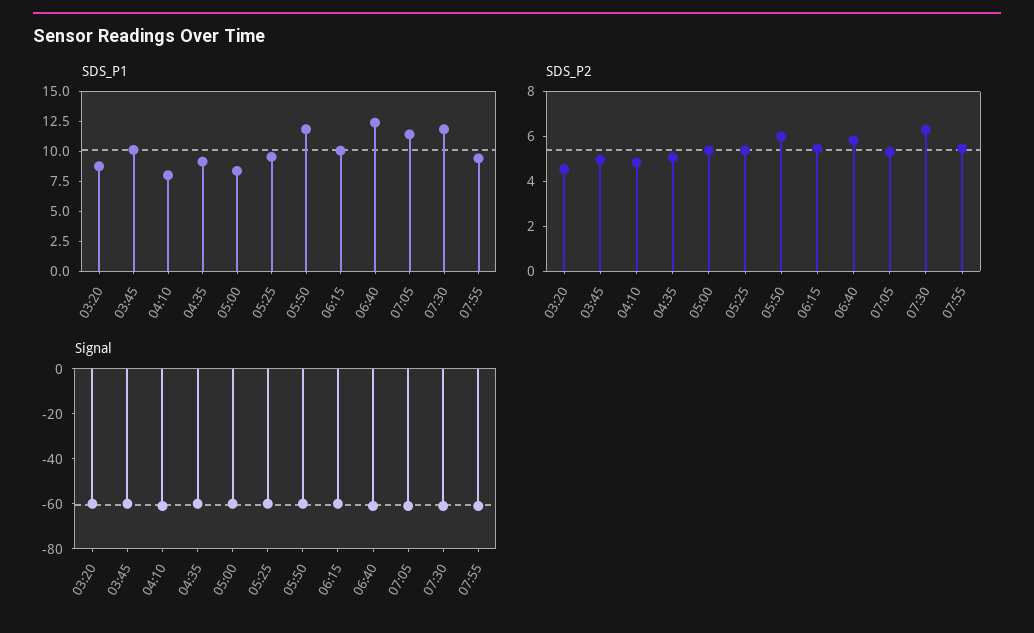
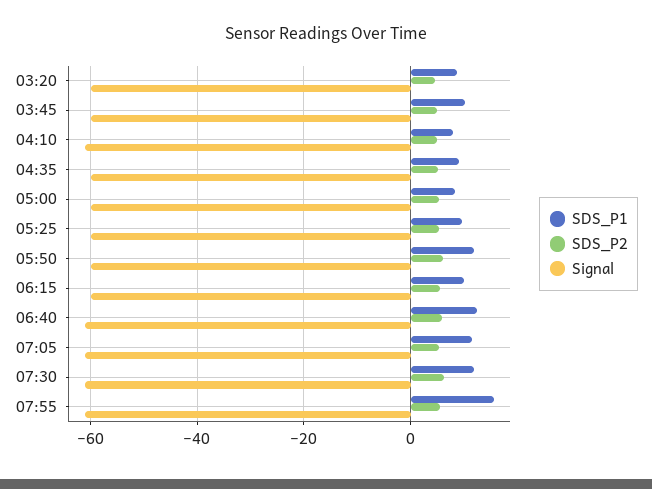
  {
    "SDS_P1": {
      "03:20": 8,
      "03:45": 10,
      "04:10": 8,
      "04:35": 10,
      "05:00": 8,
      "05:25": 10,
      "05:50": 12,
      "06:15": 10,
      "06:40": 12,
      "07:05": 12,
      "07:30": 12,
-     "07:55": 10
+     "07:55": 16
    },
    "SDS_P2": {
      "03:20": 4.5,
      "03:45": 5,
      "04:10": 5,
      "04:35": 5,
      "05:00": 5.5,
      "05:25": 5.5,
      "05:50": 6,
      "06:15": 5.5,
      "06:40": 6,
      "07:05": 5.5,
      "07:30": 6.5,
      "07:55": 5.5
    },
    "Signal": {
      "03:20": -60,
      "03:45": -60,
      "04:10": -62,
      "04:35": -60,
      "05:00": -60,
      "05:25": -60,
      "05:50": -60,
      "06:15": -60,
      "06:40": -62,
      "07:05": -62,
      "07:30": -62,
      "07:55": -62
    }
  }

